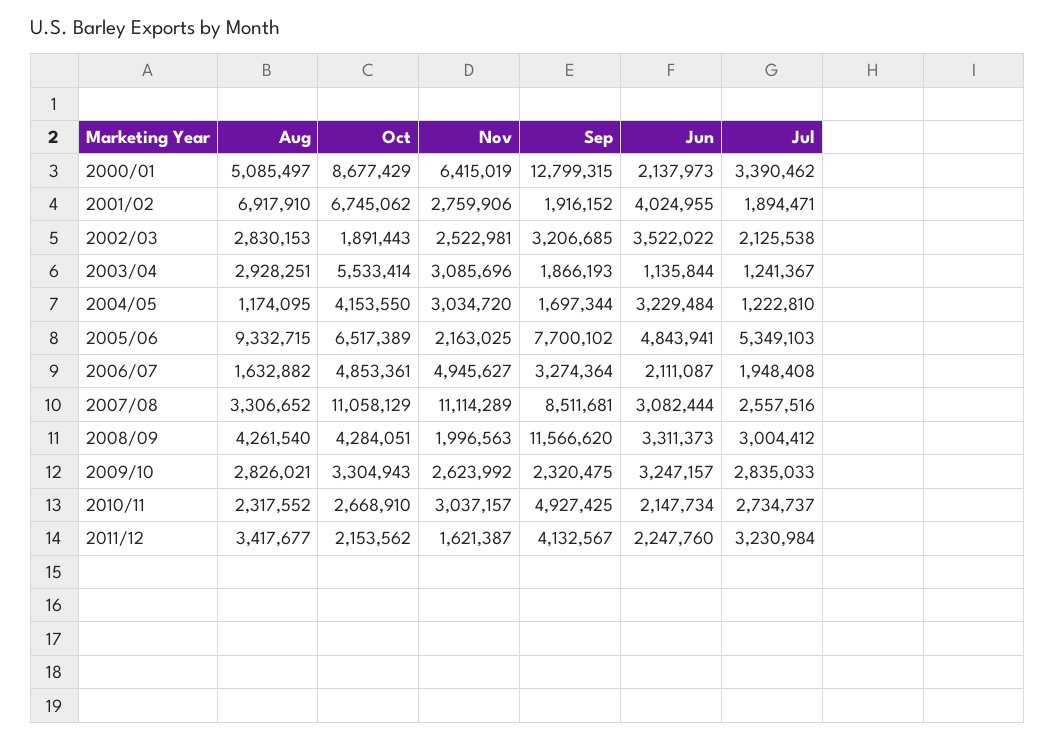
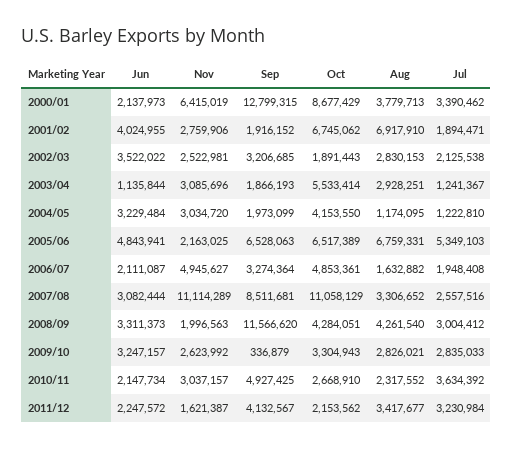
  {
    "Aug": {
-     "2000/01": 5085497,
+     "2000/01": 3779713,
      "2001/02": 6917910,
      "2002/03": 2830153,
      "2003/04": 2928251,
      "2004/05": 1174095,
-     "2005/06": 9332715,
+     "2005/06": 6759331,
      "2006/07": 1632882,
      "2007/08": 3306652,
      "2008/09": 4261540,
      "2009/10": 2826021,
      "2010/11": 2317552,
      "2011/12": 3417677
    },
    "Oct": {
      "2000/01": 8677429,
      "2001/02": 6745062,
      "2002/03": 1891443,
      "2003/04": 5533414,
      "2004/05": 4153550,
      "2005/06": 6517389,
      "2006/07": 4853361,
      "2007/08": 11058129,
      "2008/09": 4284051,
      "2009/10": 3304943,
      "2010/11": 2668910,
      "2011/12": 2153562
    },
    "Nov": {
      "2000/01": 6415019,
      "2001/02": 2759906,
      "2002/03": 2522981,
      "2003/04": 3085696,
      "2004/05": 3034720,
      "2005/06": 2163025,
      "2006/07": 4945627,
      "2007/08": 11114289,
      "2008/09": 1996563,
      "2009/10": 2623992,
      "2010/11": 3037157,
      "2011/12": 1621387
    },
    "Sep": {
      "2000/01": 12799315,
      "2001/02": 1916152,
      "2002/03": 3206685,
      "2003/04": 1866193,
-     "2004/05": 1697344,
+     "2004/05": 1973099,
-     "2005/06": 7700102,
+     "2005/06": 6528063,
      "2006/07": 3274364,
      "2007/08": 8511681,
      "2008/09": 11566620,
-     "2009/10": 2320475,
+     "2009/10": 336879,
      "2010/11": 4927425,
      "2011/12": 4132567
    },
    "Jun": {
      "2000/01": 2137973,
      "2001/02": 4024955,
      "2002/03": 3522022,
      "2003/04": 1135844,
      "2004/05": 3229484,
      "2005/06": 4843941,
      "2006/07": 2111087,
      "2007/08": 3082444,
      "2008/09": 3311373,
      "2009/10": 3247157,
      "2010/11": 2147734,
-     "2011/12": 2247760
+     "2011/12": 2247572
    },
    "Jul": {
      "2000/01": 3390462,
      "2001/02": 1894471,
      "2002/03": 2125538,
      "2003/04": 1241367,
      "2004/05": 1222810,
      "2005/06": 5349103,
      "2006/07": 1948408,
      "2007/08": 2557516,
      "2008/09": 3004412,
      "2009/10": 2835033,
-     "2010/11": 2734737,
+     "2010/11": 3634392,
      "2011/12": 3230984
    }
  }

